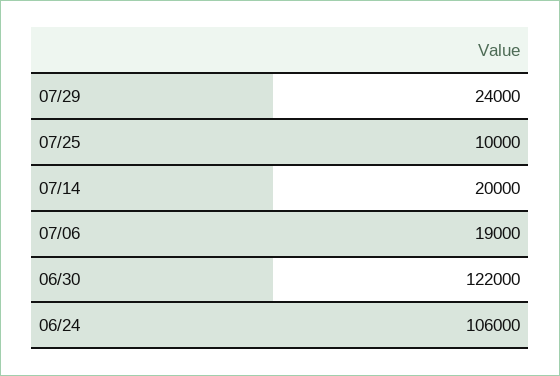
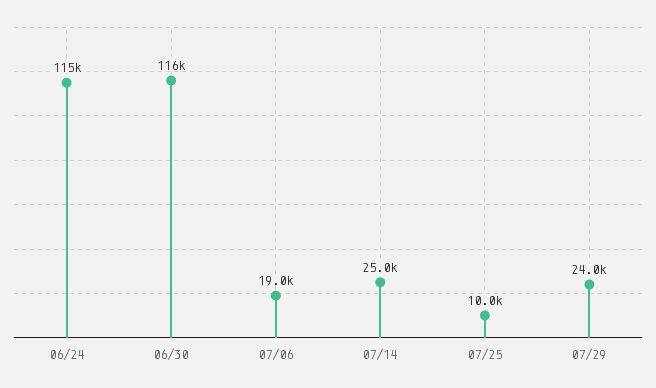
  {
    "07/29": 24000,
    "07/25": 10000,
-   "07/14": 20000,
+   "07/14": 25000,
    "07/06": 19000,
-   "06/30": 122000,
+   "06/30": 116000,
-   "06/24": 106000
+   "06/24": 115000
  }

